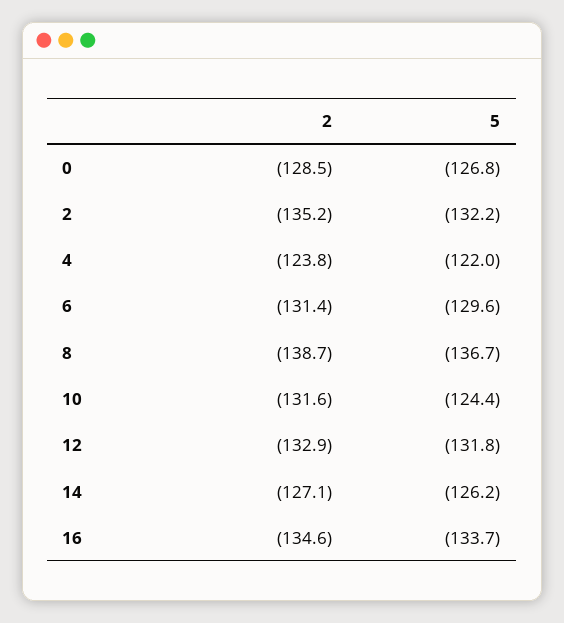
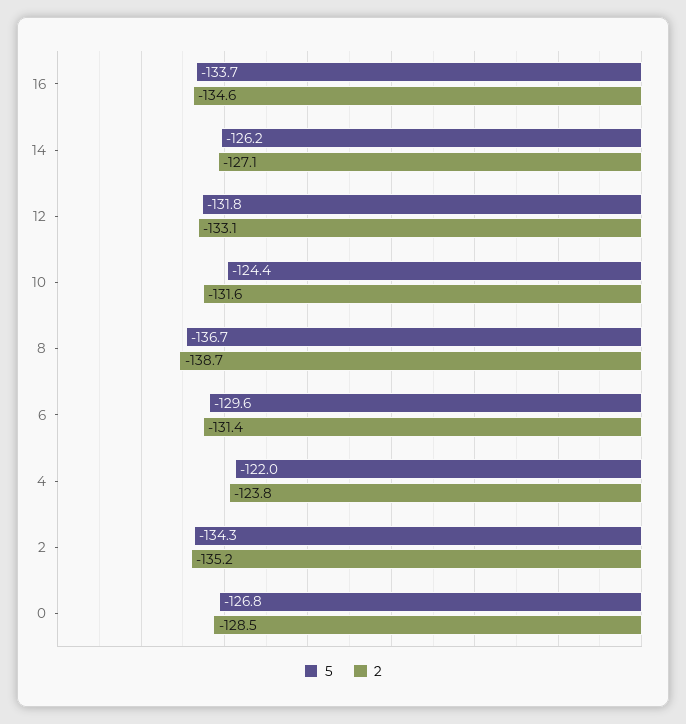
  {
    "2": {
      "0": -128.5,
      "2": -135.2,
      "4": -123.8,
      "6": -131.4,
      "8": -138.7,
      "10": -131.6,
-     "12": -132.9,
+     "12": -133.1,
      "14": -127.1,
      "16": -134.6
    },
    "5": {
      "0": -126.8,
-     "2": -132.2,
+     "2": -134.3,
      "4": -122,
      "6": -129.6,
      "8": -136.7,
      "10": -124.4,
      "12": -131.8,
      "14": -126.2,
      "16": -133.7
    }
  }

